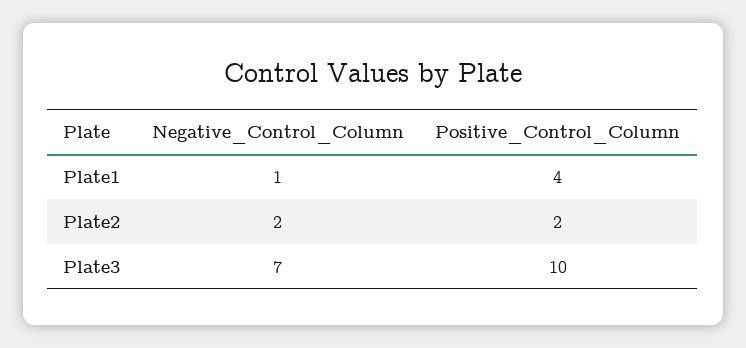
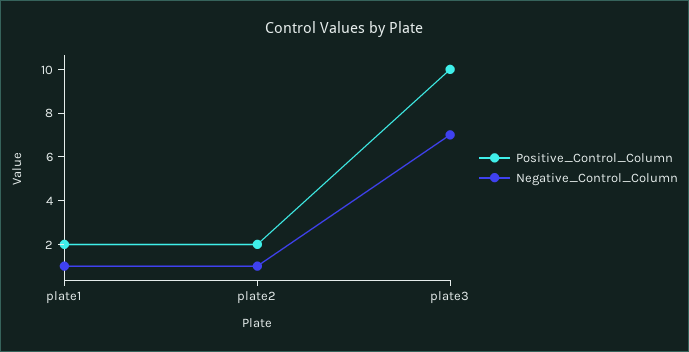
  {
    "Negative_Control_Column": {
      "Plate1": 1,
-     "Plate2": 2,
+     "Plate2": 1,
      "Plate3": 7
    },
    "Positive_Control_Column": {
-     "Plate1": 4,
+     "Plate1": 2,
      "Plate2": 2,
      "Plate3": 10
    }
  }

